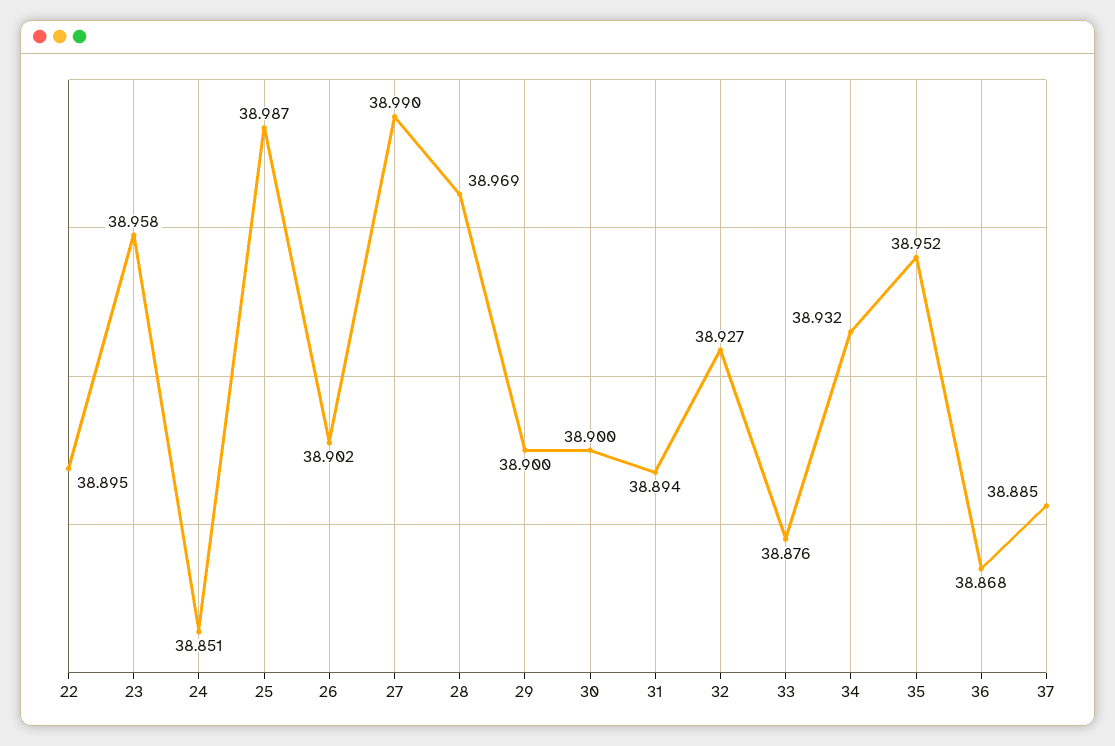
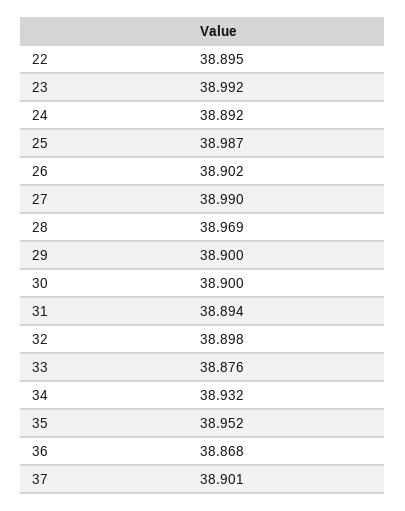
  {
    "22": 38.895,
-   "23": 38.958,
+   "23": 38.992,
-   "24": 38.851,
+   "24": 38.892,
    "25": 38.987,
    "26": 38.902,
    "27": 38.99,
    "28": 38.969,
    "29": 38.9,
    "30": 38.9,
    "31": 38.894,
-   "32": 38.927,
+   "32": 38.898,
    "33": 38.876,
    "34": 38.932,
    "35": 38.952,
    "36": 38.868,
-   "37": 38.885
+   "37": 38.901
  }

